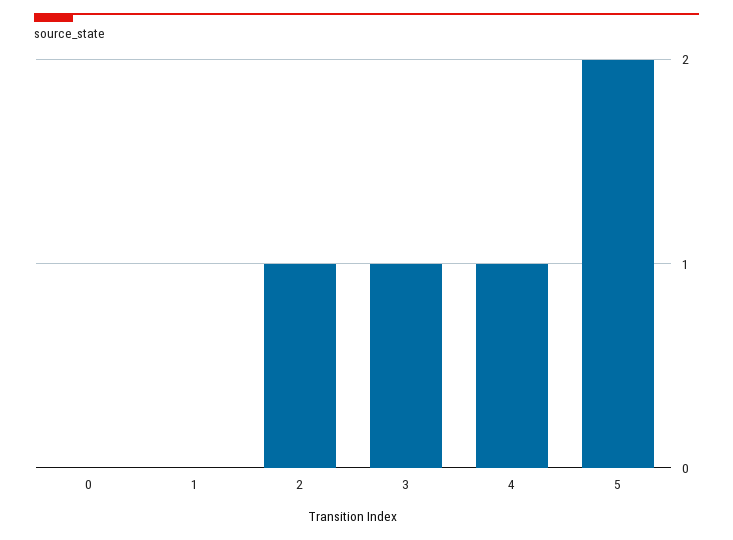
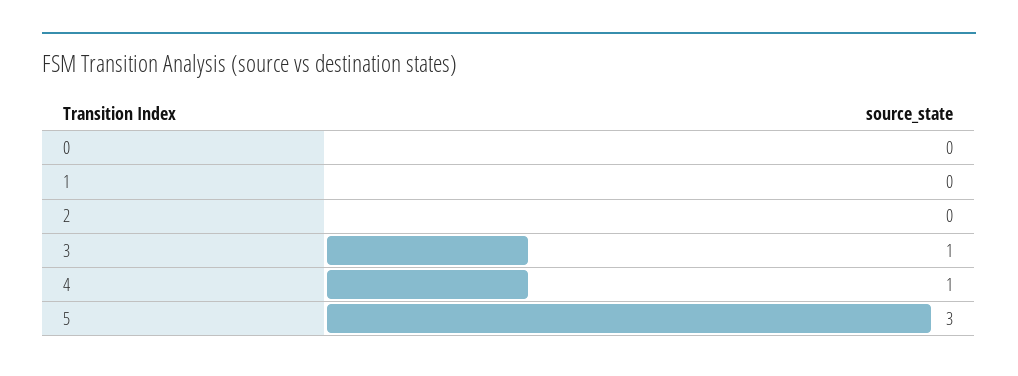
  {
    "0": 0,
    "1": 0,
-   "2": 1,
+   "2": 0,
    "3": 1,
    "4": 1,
-   "5": 2
+   "5": 3
  }

